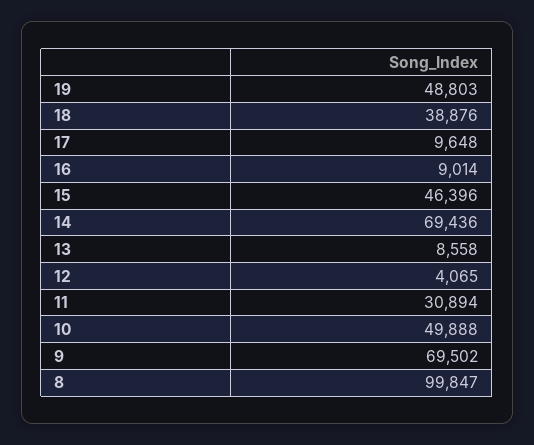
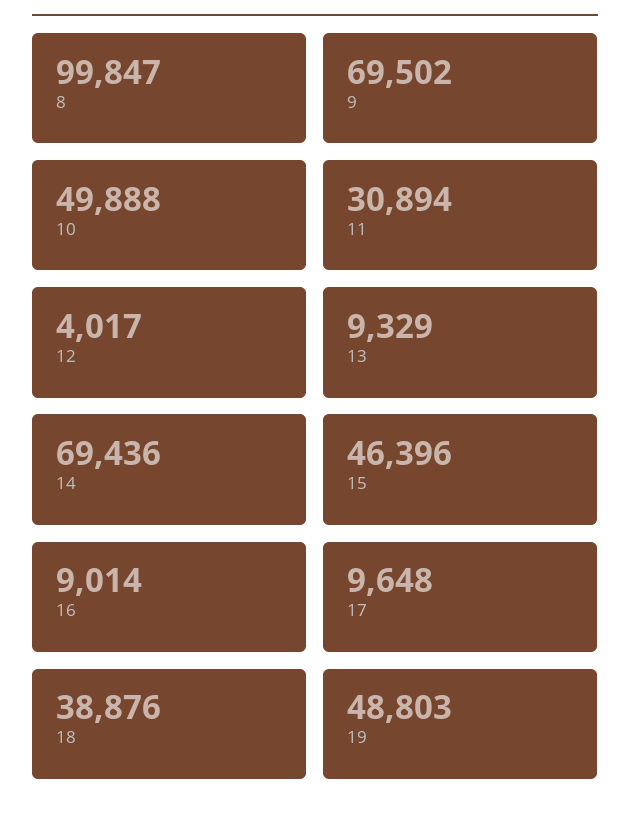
  {
    "19": 48803,
    "18": 38876,
    "17": 9648,
    "16": 9014,
    "15": 46396,
    "14": 69436,
-   "13": 8558,
+   "13": 9329,
-   "12": 4065,
+   "12": 4017,
    "11": 30894,
    "10": 49888,
    "9": 69502,
    "8": 99847
  }

